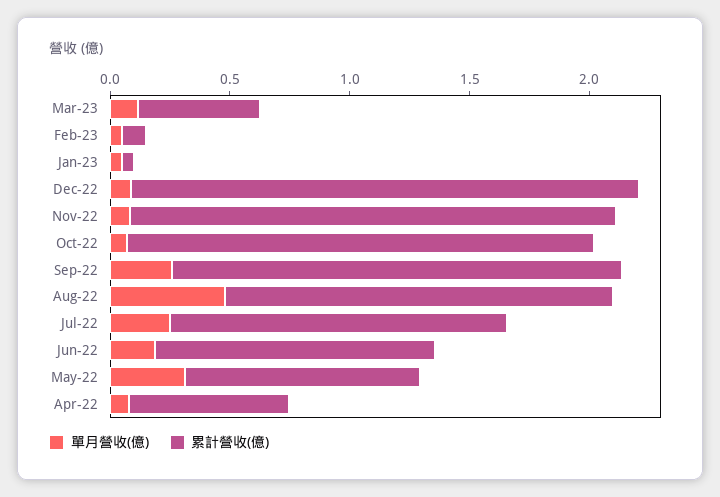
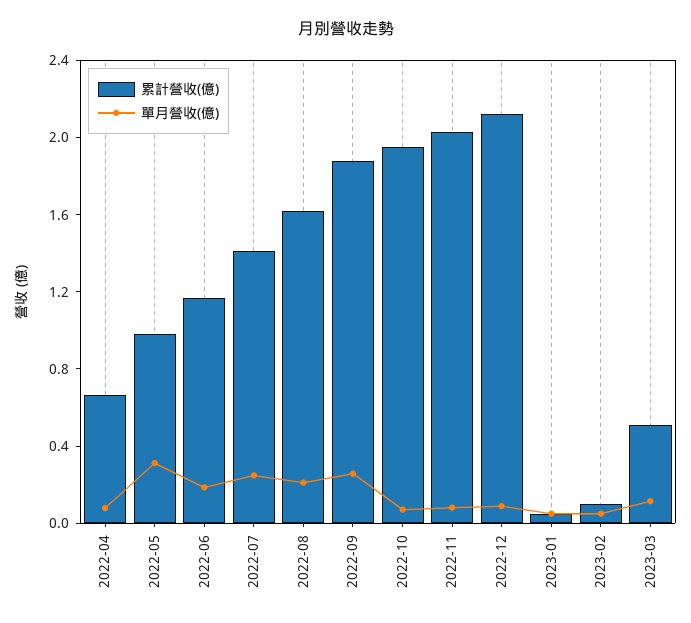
  {
    "單月營收(億)": {
      "Mar-23": 0.1,
      "Feb-23": 0.1,
      "Jan-23": 0.1,
      "Dec-22": 0.1,
      "Nov-22": 0.1,
      "Oct-22": 0.1,
      "Sep-22": 0.3,
-     "Aug-22": 0.5,
+     "Aug-22": 0.2,
      "Jul-22": 0.2,
      "Jun-22": 0.2,
      "May-22": 0.3,
      "Apr-22": 0.1
    },
    "累計營收(億)": {
      "Mar-23": 0.5,
      "Feb-23": 0.1,
      "Jan-23": 0.1,
      "Dec-22": 2.1,
      "Nov-22": 2,
      "Oct-22": 2,
      "Sep-22": 1.9,
      "Aug-22": 1.6,
      "Jul-22": 1.4,
      "Jun-22": 1.2,
      "May-22": 1,
      "Apr-22": 0.7
    }
  }

